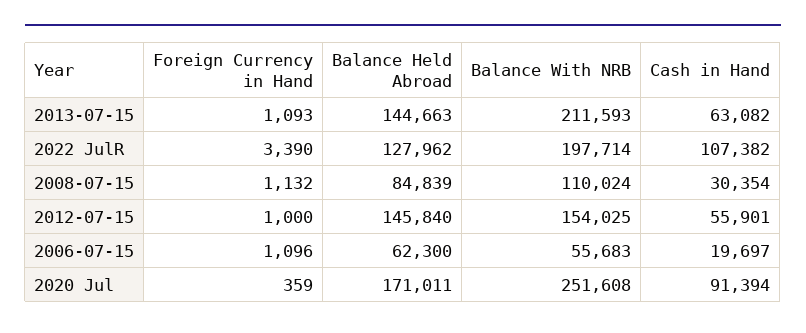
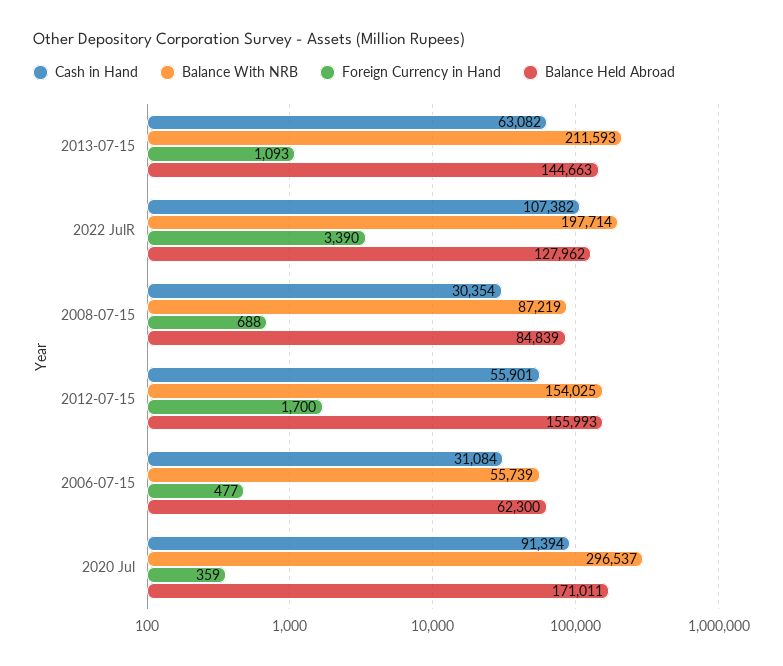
  {
    "Foreign Currency in Hand": {
      "2013-07-15": 1093,
      "2022 JulR": 3390,
-     "2008-07-15": 1132,
+     "2008-07-15": 688,
-     "2012-07-15": 1000,
+     "2012-07-15": 1700,
-     "2006-07-15": 1096,
+     "2006-07-15": 477,
      "2020 Jul": 359
    },
    "Balance Held Abroad": {
      "2013-07-15": 144663,
      "2022 JulR": 127962,
      "2008-07-15": 84839,
-     "2012-07-15": 145840,
+     "2012-07-15": 155993,
      "2006-07-15": 62300,
      "2020 Jul": 171011
    },
    "Balance With NRB": {
      "2013-07-15": 211593,
      "2022 JulR": 197714,
-     "2008-07-15": 110024,
+     "2008-07-15": 87219,
      "2012-07-15": 154025,
-     "2006-07-15": 55683,
+     "2006-07-15": 55739,
-     "2020 Jul": 251608
+     "2020 Jul": 296537
    },
    "Cash in Hand": {
      "2013-07-15": 63082,
      "2022 JulR": 107382,
      "2008-07-15": 30354,
      "2012-07-15": 55901,
-     "2006-07-15": 19697,
+     "2006-07-15": 31084,
      "2020 Jul": 91394
    }
  }

